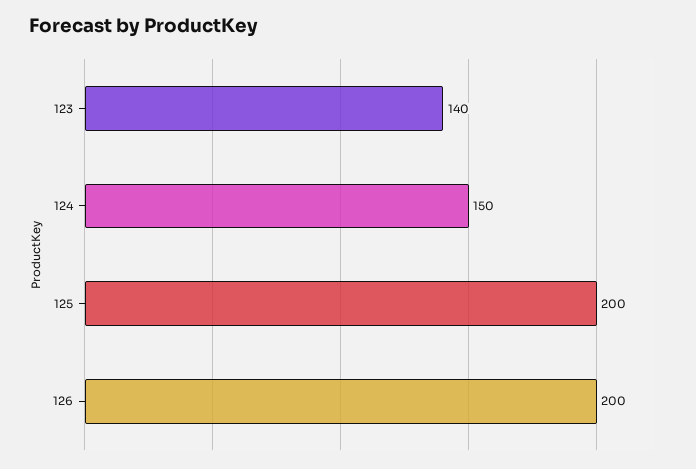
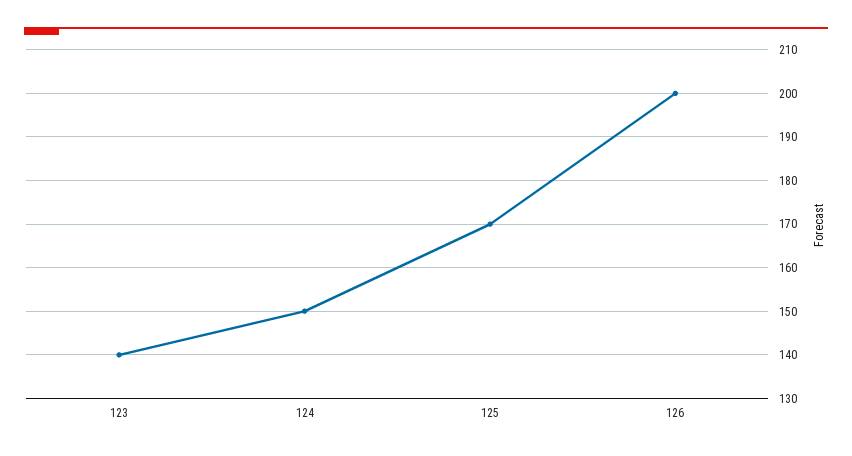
  {
    "123": 140,
    "124": 150,
-   "125": 200,
+   "125": 170,
    "126": 200
  }

